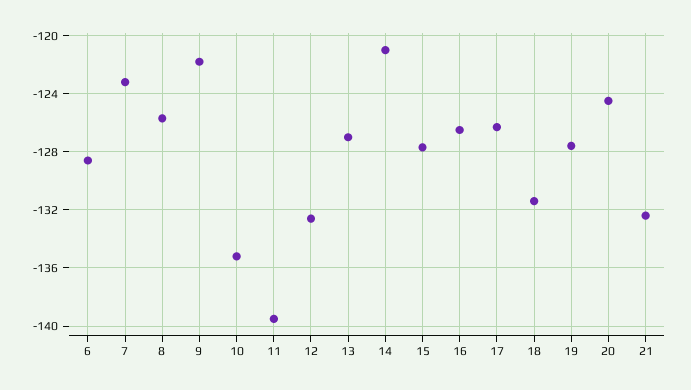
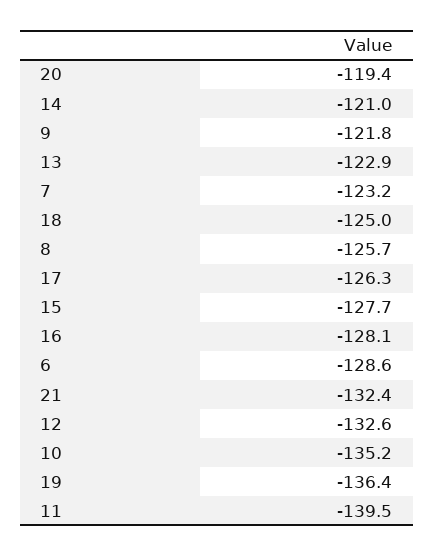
  {
    "6": -128.6,
    "7": -123.2,
    "8": -125.7,
    "9": -121.8,
    "10": -135.2,
    "11": -139.5,
    "12": -132.6,
-   "13": -127,
+   "13": -122.9,
    "14": -121,
    "15": -127.7,
-   "16": -126.5,
+   "16": -128.1,
    "17": -126.3,
-   "18": -131.5,
+   "18": -125,
-   "19": -127.5,
+   "19": -136.4,
-   "20": -124.5,
+   "20": -119.4,
    "21": -132.4
  }

